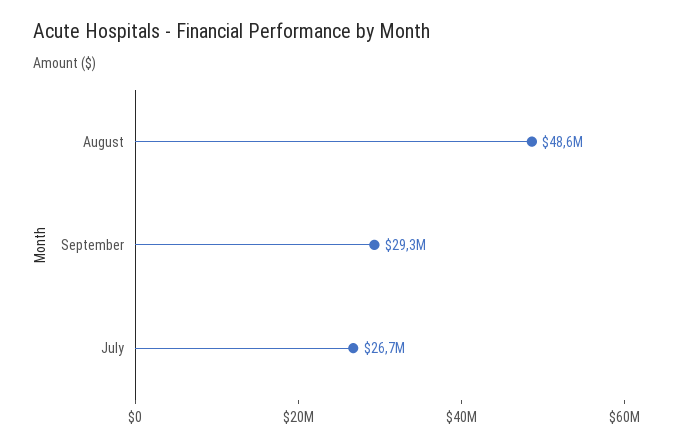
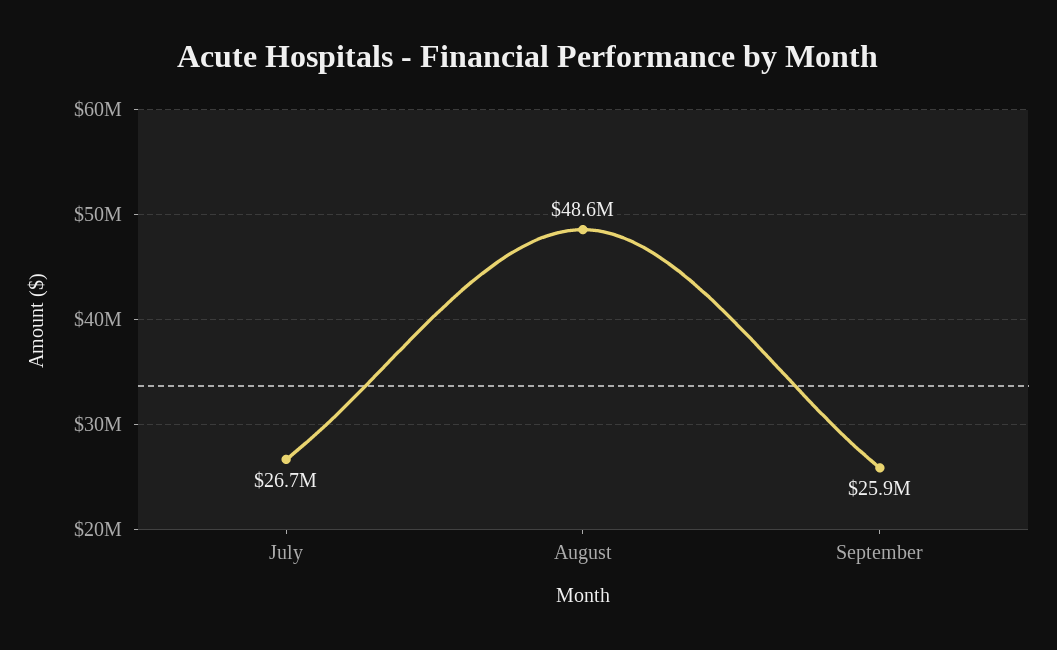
  {
    "August": 48600000,
-   "September": 29300000,
+   "September": 25900000,
    "July": 26700000
  }

